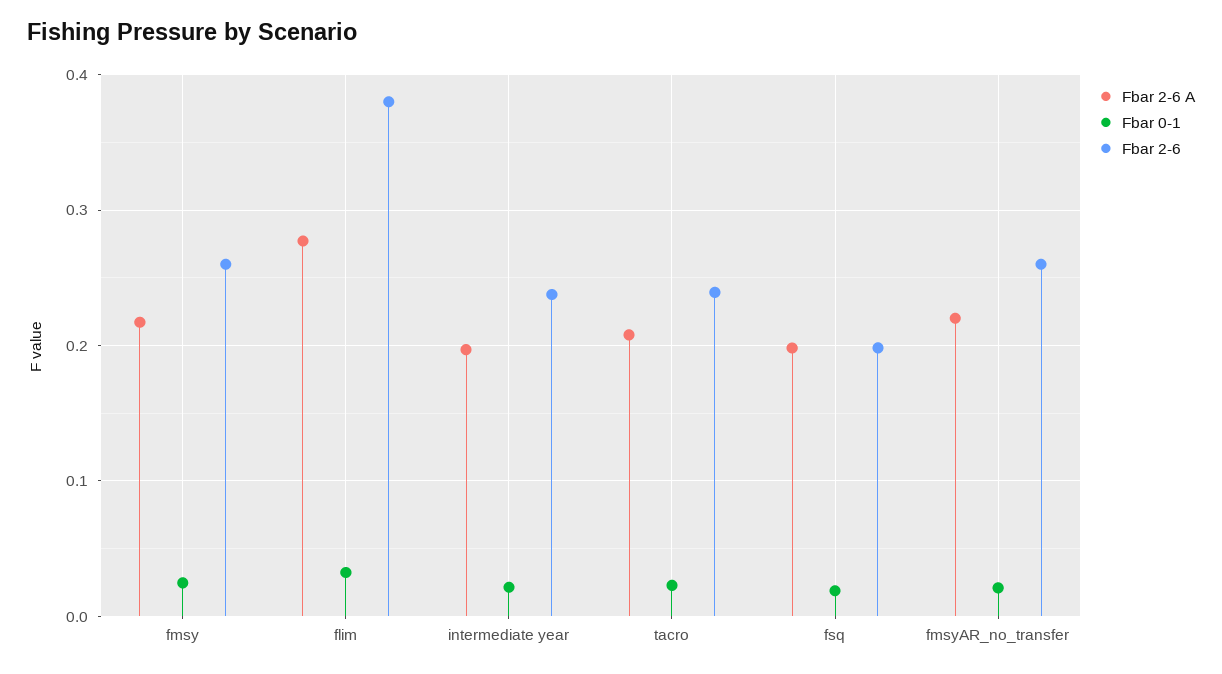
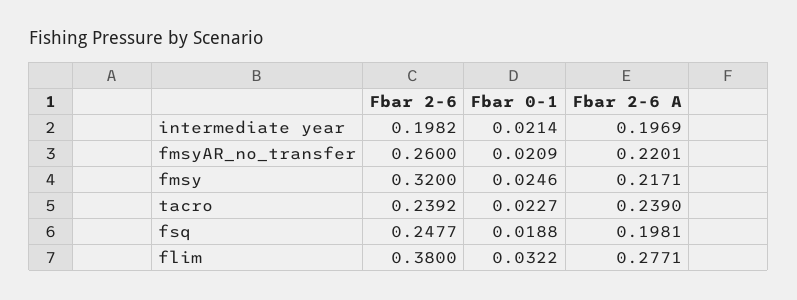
  {
    "Fbar 2-6 A": {
      "fmsy": 0.2171,
      "flim": 0.2771,
      "intermediate year": 0.1969,
-     "tacro": 0.21,
+     "tacro": 0.239,
      "fsq": 0.1981,
      "fmsyAR_no_transfer": 0.2201
    },
    "Fbar 0-1": {
      "fmsy": 0.0246,
      "flim": 0.0322,
      "intermediate year": 0.0214,
      "tacro": 0.0227,
      "fsq": 0.0188,
      "fmsyAR_no_transfer": 0.0209
    },
    "Fbar 2-6": {
-     "fmsy": 0.26,
+     "fmsy": 0.32,
      "flim": 0.38,
-     "intermediate year": 0.24,
+     "intermediate year": 0.1982,
      "tacro": 0.2392,
-     "fsq": 0.2,
+     "fsq": 0.2477,
      "fmsyAR_no_transfer": 0.26
    }
  }

